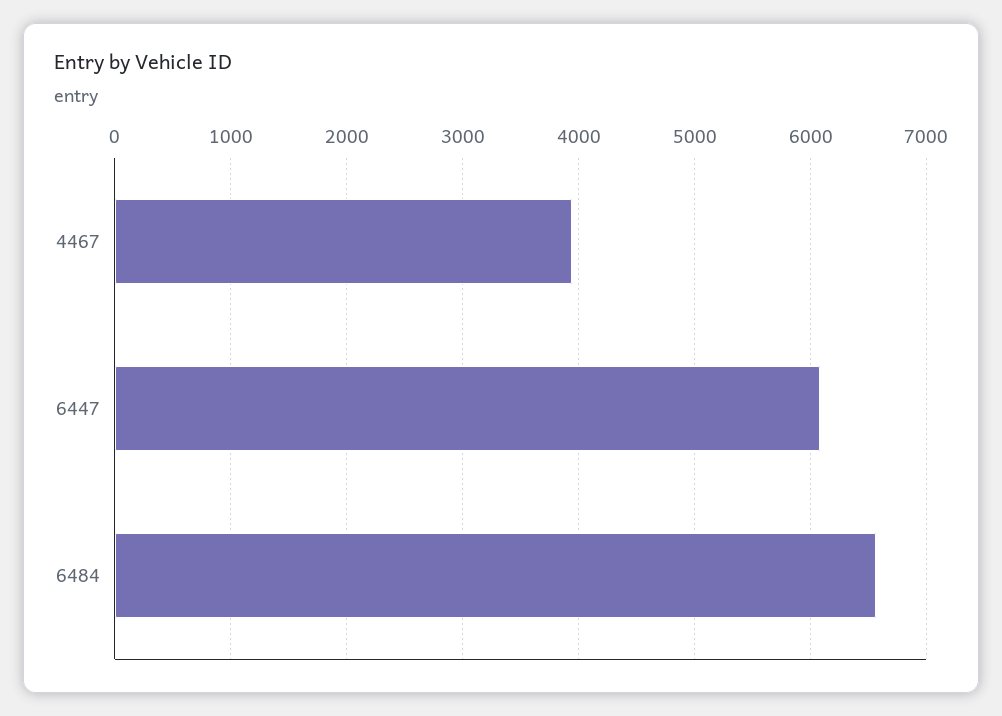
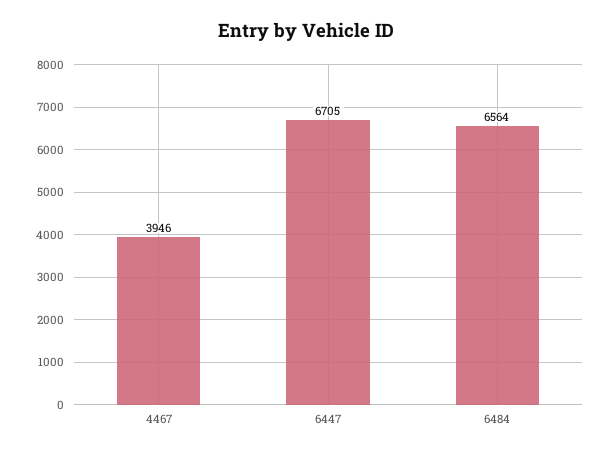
  {
    "4467": 3946,
-   "6447": 6100,
+   "6447": 6705,
    "6484": 6564
  }

